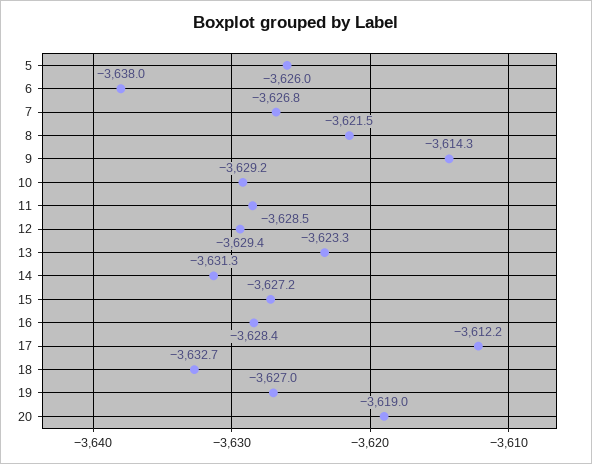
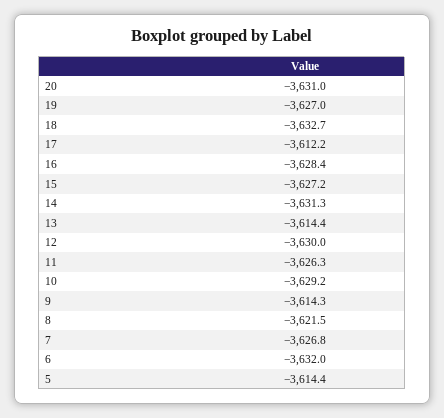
  {
-   "5": -3626,
+   "5": -3614.4,
-   "6": -3638,
+   "6": -3632,
    "7": -3626.8,
    "8": -3621.5,
    "9": -3614.3,
    "10": -3629.2,
-   "11": -3628.5,
+   "11": -3626.3,
-   "12": -3629.4,
+   "12": -3630,
-   "13": -3623.3,
+   "13": -3614.4,
    "14": -3631.3,
    "15": -3627.2,
    "16": -3628.4,
    "17": -3612.2,
    "18": -3632.7,
    "19": -3627,
-   "20": -3619
+   "20": -3631
  }

